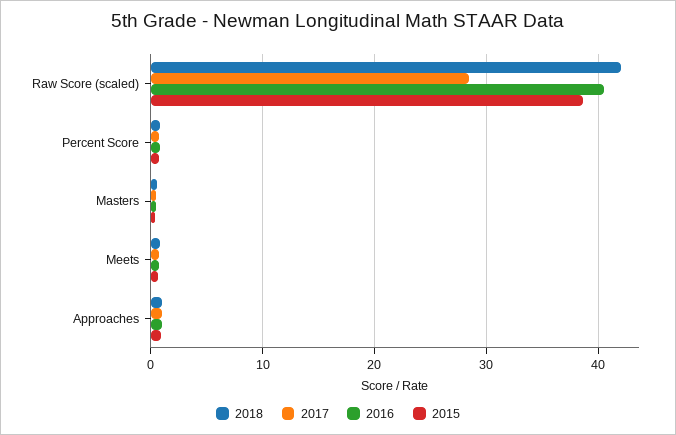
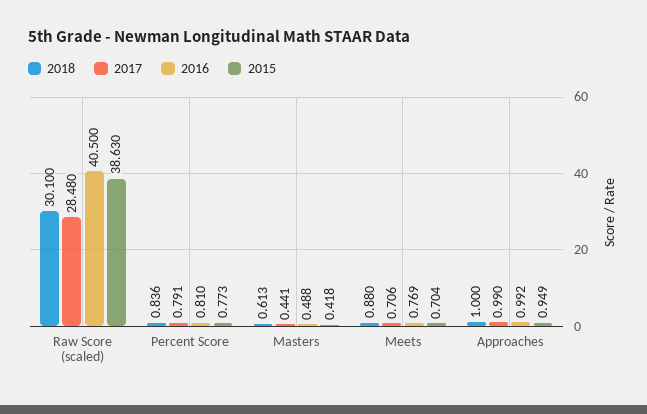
  {
    "2018": {
-     "Raw Score (scaled)": 42,
+     "Raw Score (scaled)": 30.1,
      "Percent Score": 0.836,
      "Masters": 0.613,
      "Meets": 0.88,
      "Approaches": 1
    },
    "2017": {
      "Raw Score (scaled)": 28.48,
      "Percent Score": 0.791,
      "Masters": 0.441,
      "Meets": 0.706,
      "Approaches": 0.99
    },
    "2016": {
      "Raw Score (scaled)": 40.5,
      "Percent Score": 0.81,
      "Masters": 0.488,
      "Meets": 0.769,
      "Approaches": 0.992
    },
    "2015": {
      "Raw Score (scaled)": 38.63,
      "Percent Score": 0.773,
      "Masters": 0.418,
      "Meets": 0.704,
      "Approaches": 0.949
    }
  }

